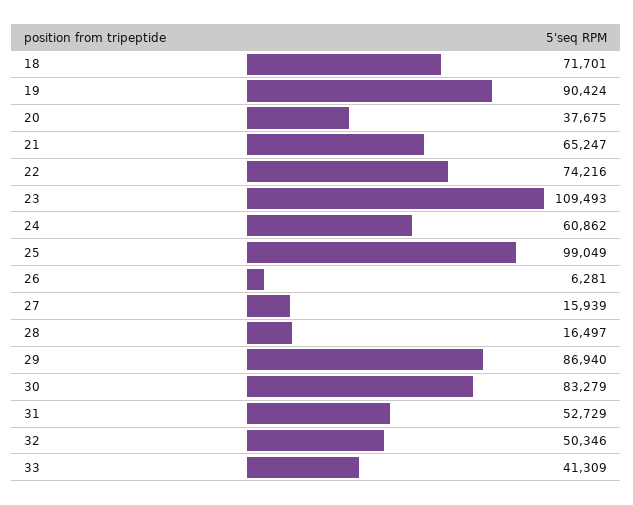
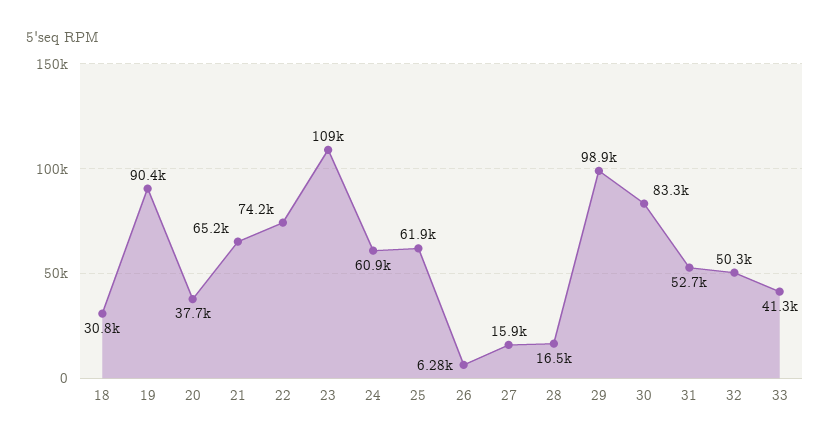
  {
-   "18": 71701,
+   "18": 30800,
    "19": 90424,
    "20": 37675,
    "21": 65247,
    "22": 74216,
    "23": 109493,
    "24": 60862,
-   "25": 99049,
+   "25": 61900,
    "26": 6281,
    "27": 15939,
    "28": 16497,
-   "29": 86940,
+   "29": 98900,
    "30": 83279,
    "31": 52729,
    "32": 50346,
    "33": 41309
  }

